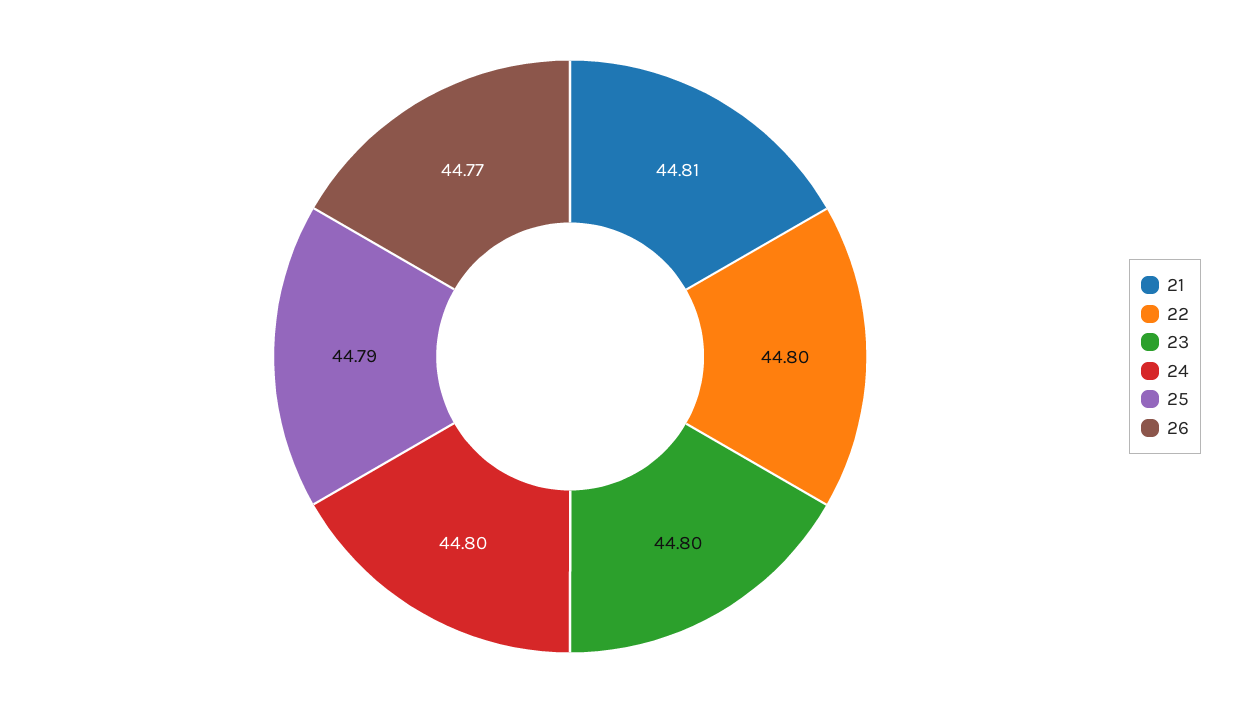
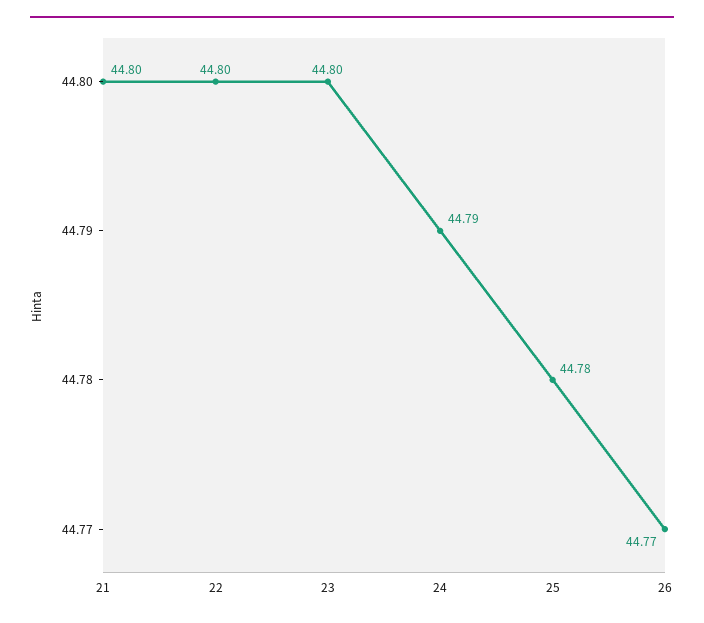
  {
-   "21": 44.81,
+   "21": 44.8,
    "22": 44.8,
    "23": 44.8,
-   "24": 44.8,
+   "24": 44.79,
-   "25": 44.79,
+   "25": 44.78,
    "26": 44.77
  }

